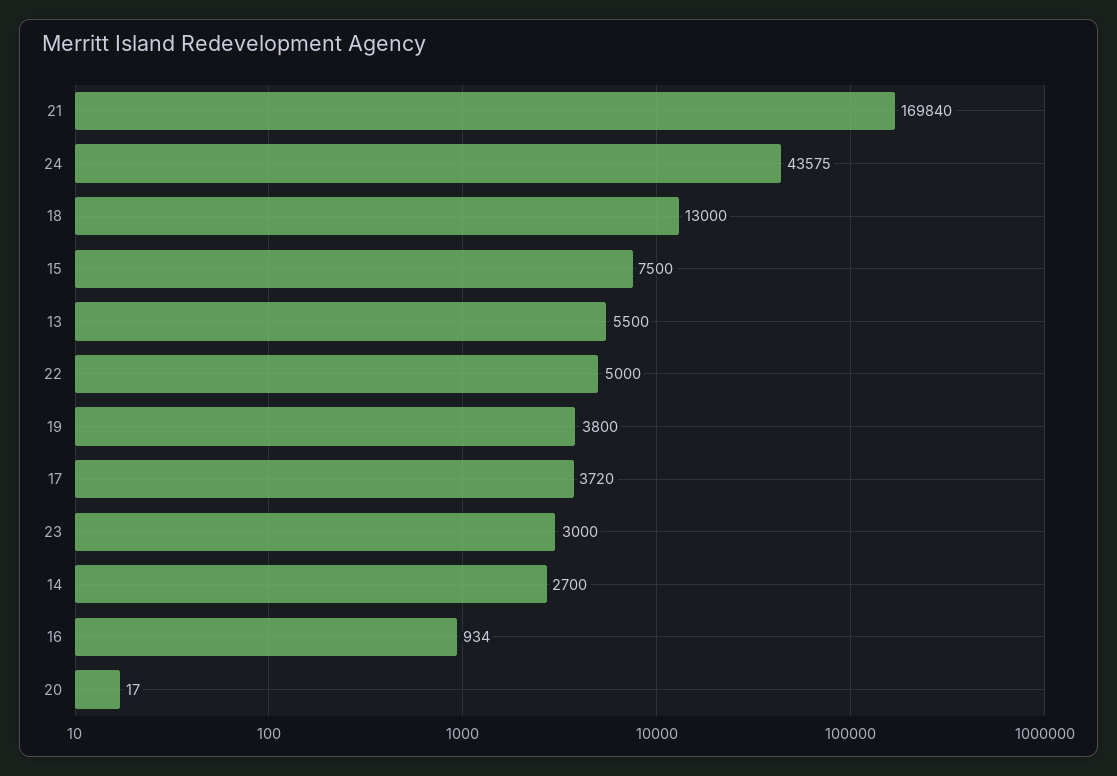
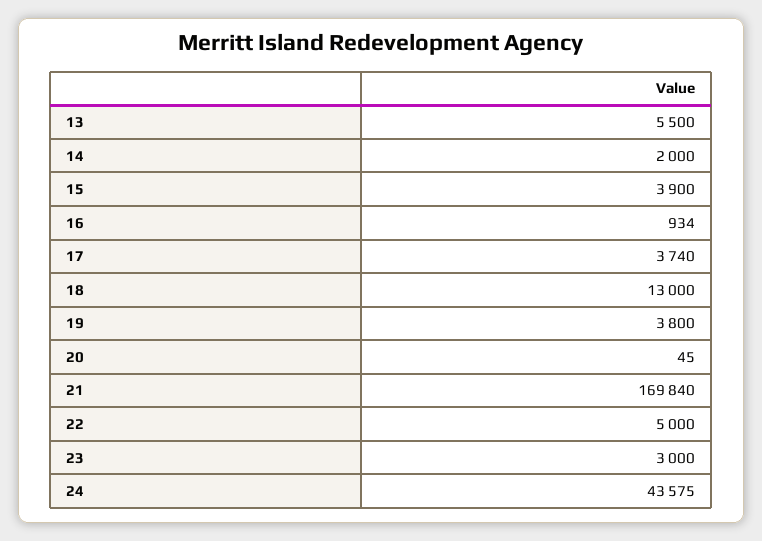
  {
    "21": 169840,
    "24": 43575,
    "18": 13000,
-   "15": 7500,
+   "15": 3900,
    "13": 5500,
    "22": 5000,
    "19": 3800,
-   "17": 3720,
+   "17": 3740,
    "23": 3000,
-   "14": 2700,
+   "14": 2000,
    "16": 934,
-   "20": 17
+   "20": 45
  }

